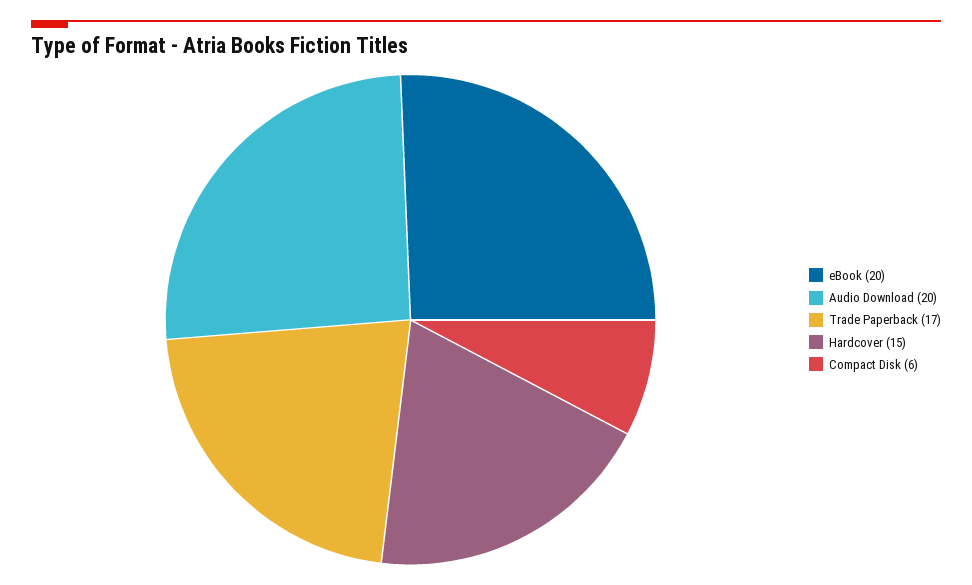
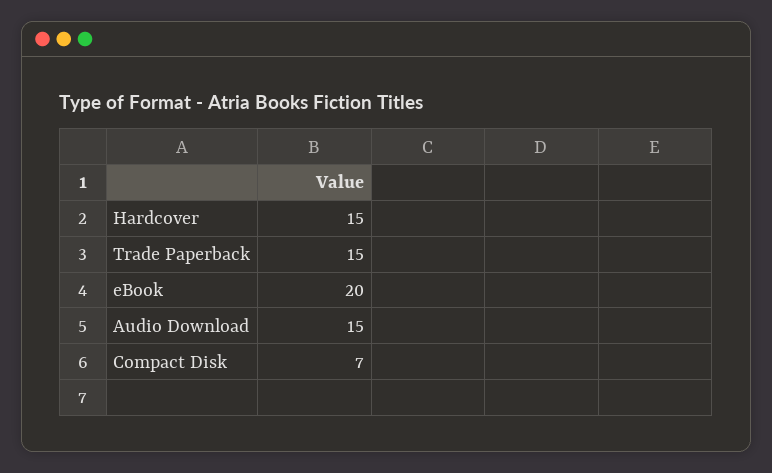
  {
    "eBook": 20,
-   "Audio Download": 20,
+   "Audio Download": 15,
-   "Trade Paperback": 17,
+   "Trade Paperback": 15,
    "Hardcover": 15,
-   "Compact Disk": 6
+   "Compact Disk": 7
  }

